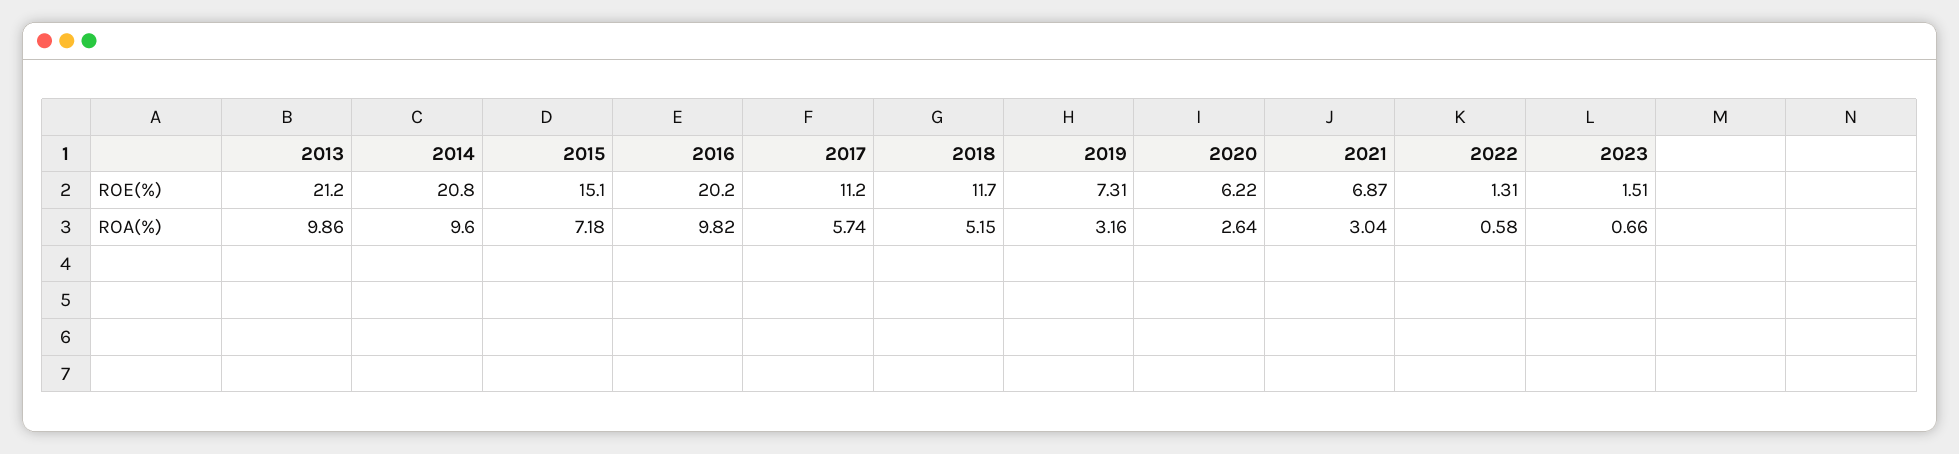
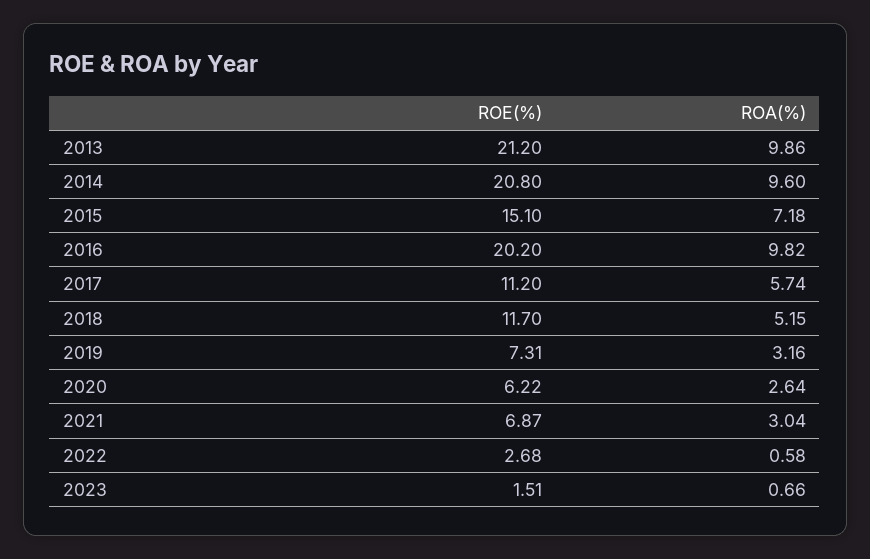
  {
    "2013": {
      "ROE(%)": 21.2,
      "ROA(%)": 9.86
    },
    "2014": {
      "ROE(%)": 20.8,
      "ROA(%)": 9.6
    },
    "2015": {
      "ROE(%)": 15.1,
      "ROA(%)": 7.18
    },
    "2016": {
      "ROE(%)": 20.2,
      "ROA(%)": 9.82
    },
    "2017": {
      "ROE(%)": 11.2,
      "ROA(%)": 5.74
    },
    "2018": {
      "ROE(%)": 11.7,
      "ROA(%)": 5.15
    },
    "2019": {
      "ROE(%)": 7.31,
      "ROA(%)": 3.16
    },
    "2020": {
      "ROE(%)": 6.22,
      "ROA(%)": 2.64
    },
    "2021": {
      "ROE(%)": 6.87,
      "ROA(%)": 3.04
    },
    "2022": {
-     "ROE(%)": 1.31,
+     "ROE(%)": 2.68,
      "ROA(%)": 0.58
    },
    "2023": {
      "ROE(%)": 1.51,
      "ROA(%)": 0.66
    }
  }

